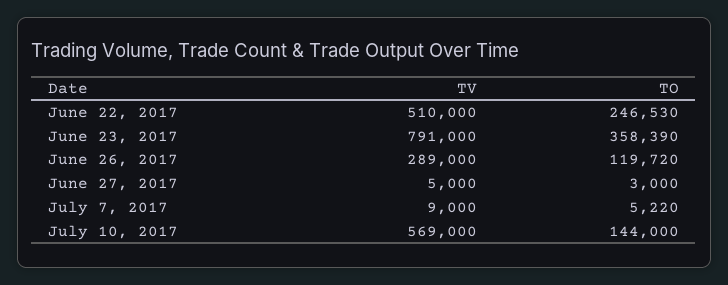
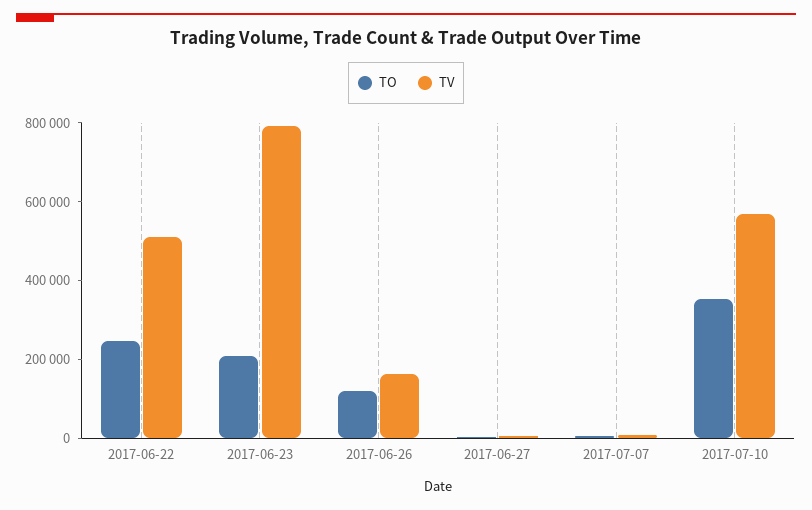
  {
    "TV": {
      "June 22, 2017": 510000,
      "June 23, 2017": 791000,
-     "June 26, 2017": 289000,
+     "June 26, 2017": 150000,
      "June 27, 2017": 5000,
      "July 7, 2017": 9000,
      "July 10, 2017": 569000
    },
    "TO": {
      "June 22, 2017": 246530,
-     "June 23, 2017": 358390,
+     "June 23, 2017": 200000,
      "June 26, 2017": 119720,
      "June 27, 2017": 3000,
      "July 7, 2017": 5220,
-     "July 10, 2017": 144000
+     "July 10, 2017": 350000
    }
  }

